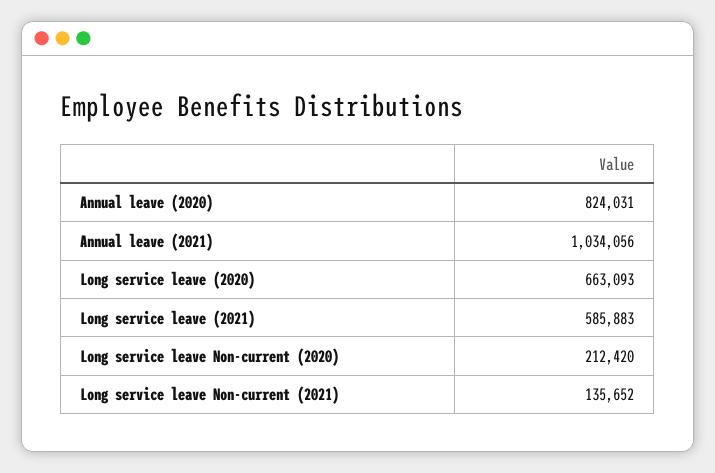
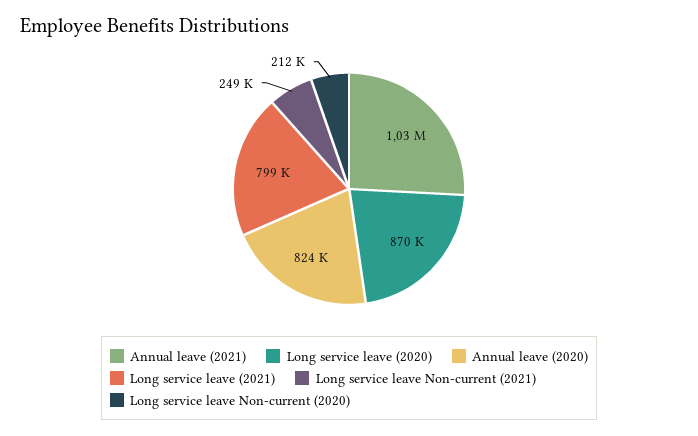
  {
    "Annual leave (2020)": 824031,
    "Annual leave (2021)": 1034056,
-   "Long service leave (2020)": 663093,
+   "Long service leave (2020)": 870000,
-   "Long service leave (2021)": 585883,
+   "Long service leave (2021)": 799000,
    "Long service leave Non-current (2020)": 212420,
-   "Long service leave Non-current (2021)": 135652
+   "Long service leave Non-current (2021)": 249000
  }

